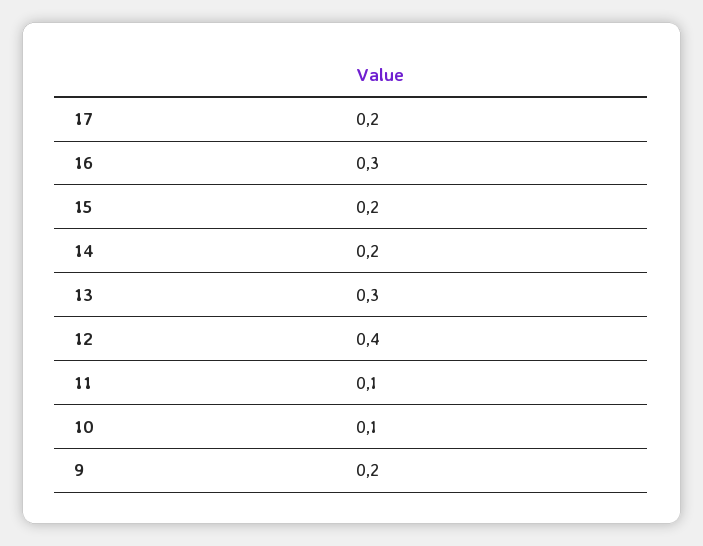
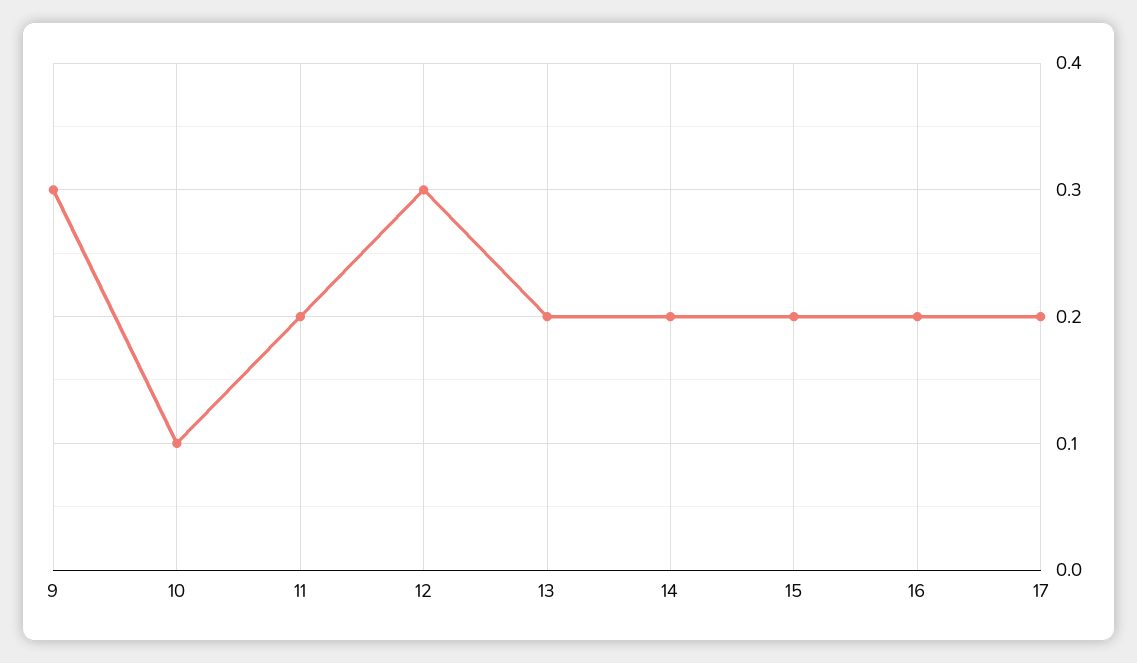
  {
    "17": 0.2,
-   "16": 0.3,
+   "16": 0.2,
    "15": 0.2,
    "14": 0.2,
-   "13": 0.3,
+   "13": 0.2,
-   "12": 0.4,
+   "12": 0.3,
-   "11": 0.1,
+   "11": 0.2,
    "10": 0.1,
-   "9": 0.2
+   "9": 0.3
  }

